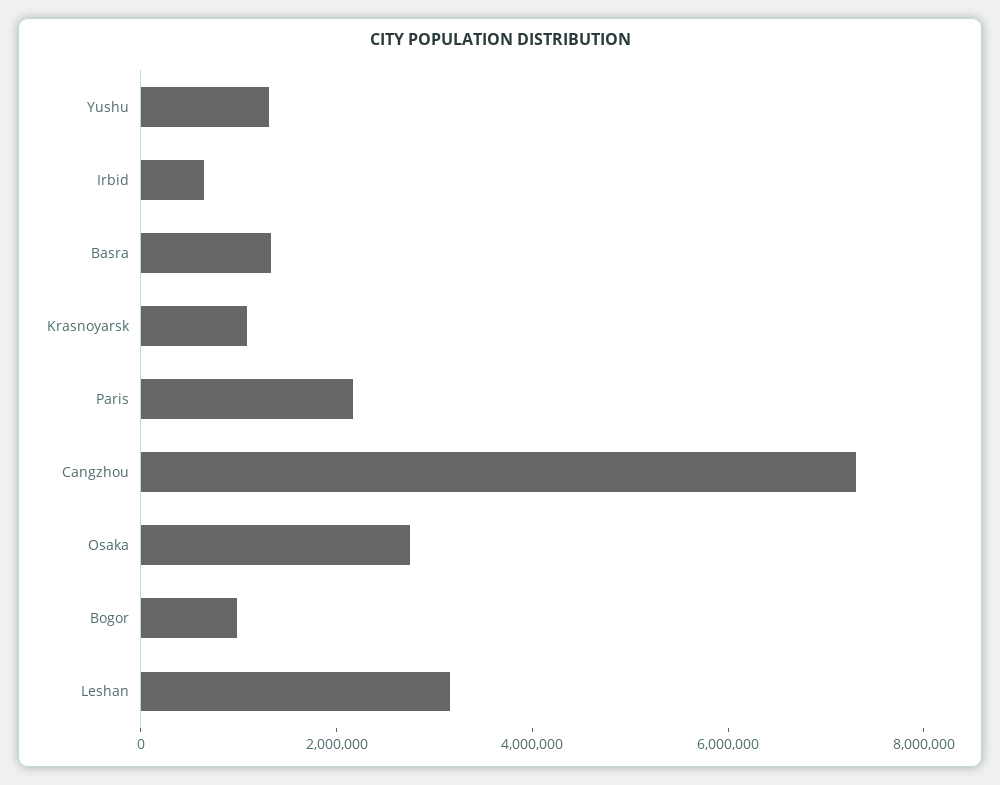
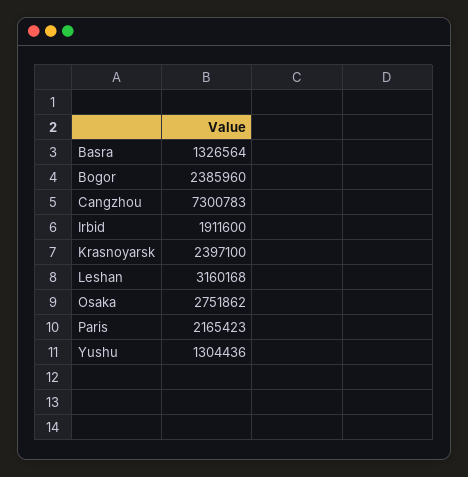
  {
    "Yushu": 1304436,
-   "Irbid": 500000,
+   "Irbid": 1911600,
    "Basra": 1326564,
-   "Krasnoyarsk": 1000000,
+   "Krasnoyarsk": 2397100,
    "Paris": 2165423,
    "Cangzhou": 7300783,
    "Osaka": 2751862,
-   "Bogor": 1000000,
+   "Bogor": 2385960,
    "Leshan": 3160168
  }

